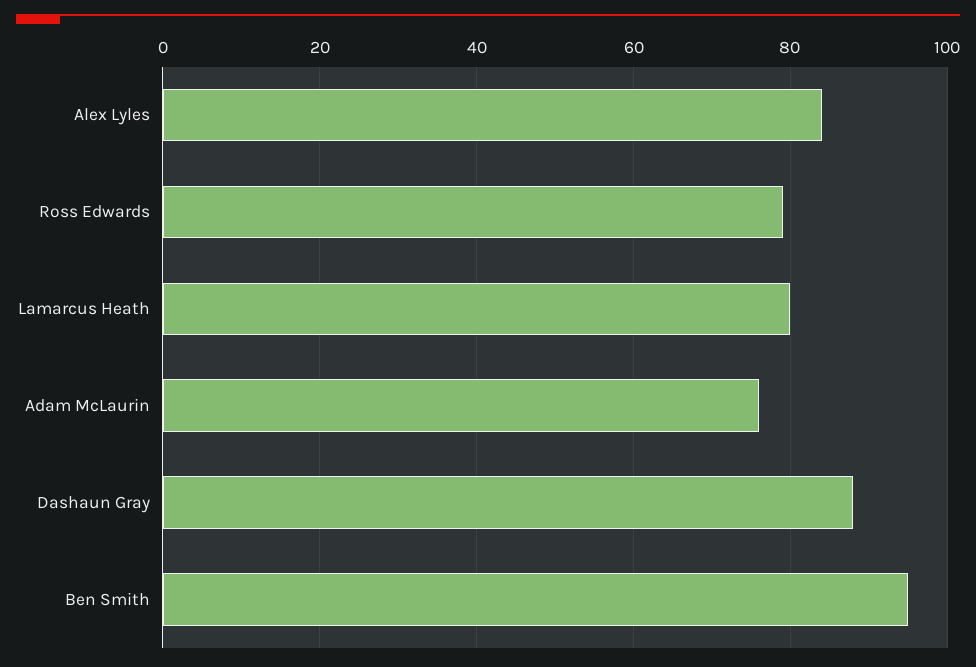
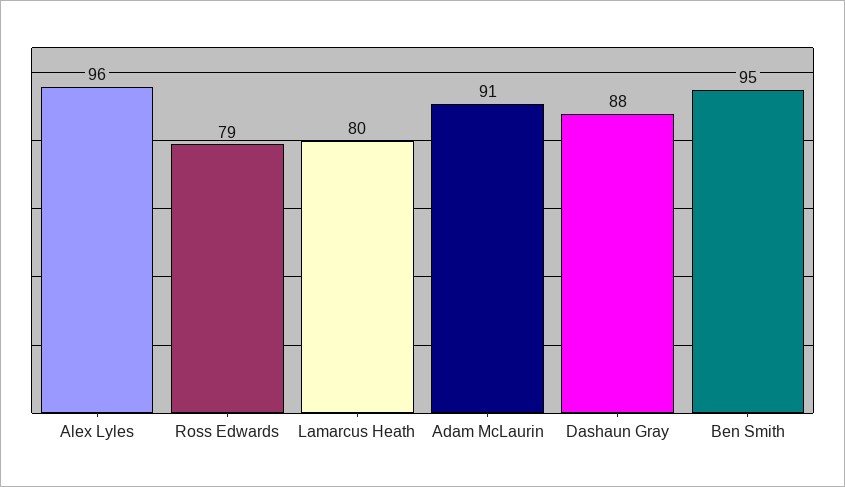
  {
-   "Alex Lyles": 85,
+   "Alex Lyles": 96,
    "Ross Edwards": 79,
    "Lamarcus Heath": 80,
-   "Adam McLaurin": 75,
+   "Adam McLaurin": 91,
    "Dashaun Gray": 88,
    "Ben Smith": 95
  }

